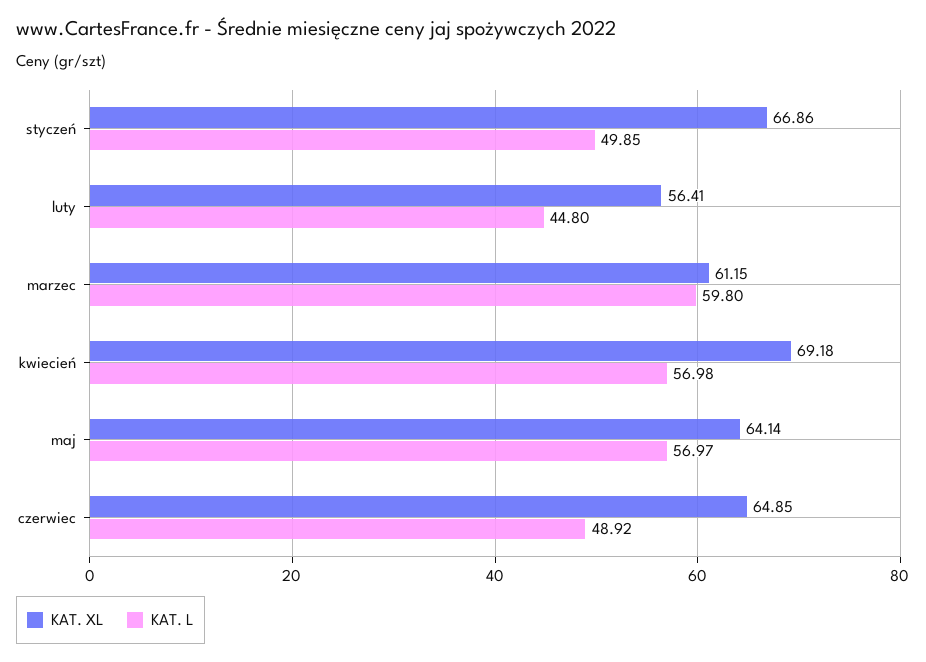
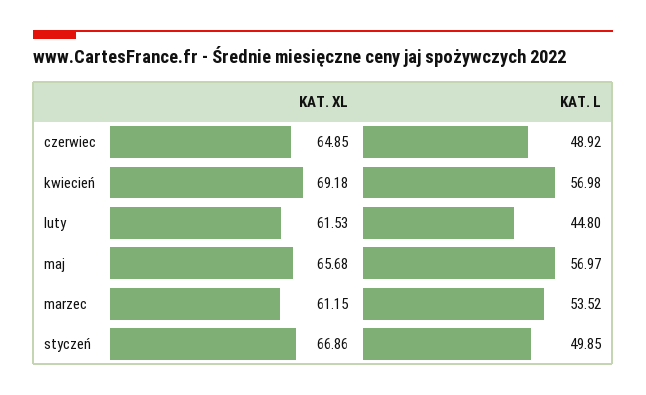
  {
    "KAT. XL": {
      "styczeń": 66.86,
-     "luty": 56.41,
+     "luty": 61.53,
      "marzec": 61.15,
      "kwiecień": 69.18,
-     "maj": 64.14,
+     "maj": 65.68,
      "czerwiec": 64.85
    },
    "KAT. L": {
      "styczeń": 49.85,
      "luty": 44.8,
-     "marzec": 59.8,
+     "marzec": 53.52,
      "kwiecień": 56.98,
      "maj": 56.97,
      "czerwiec": 48.92
    }
  }

